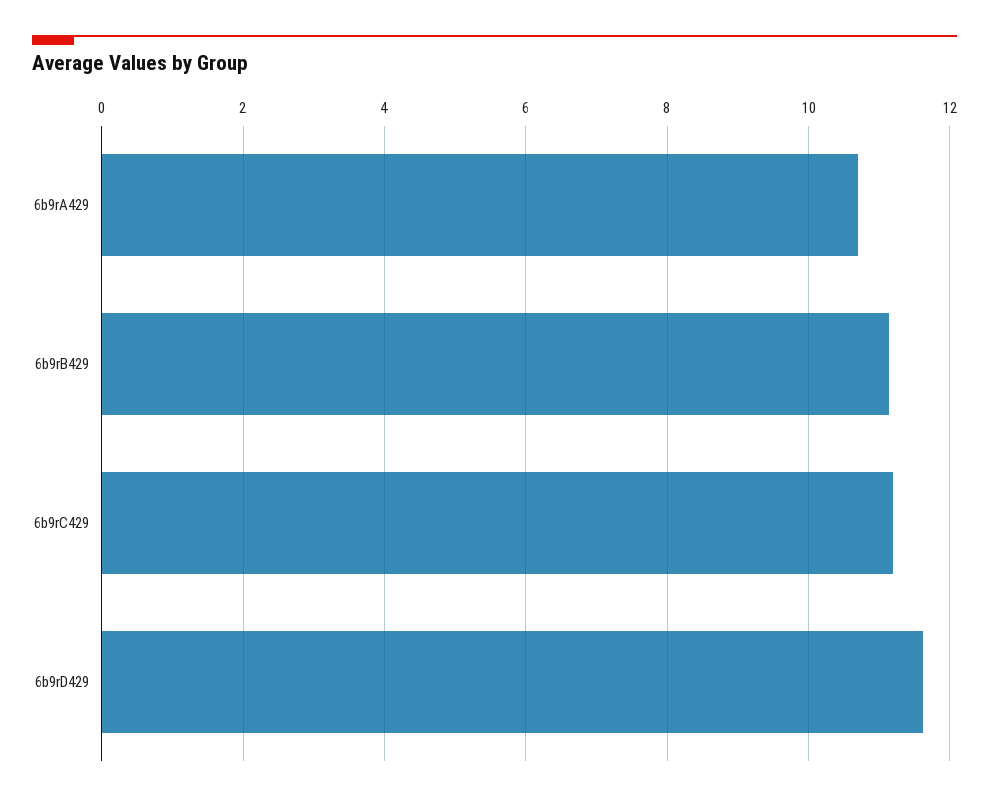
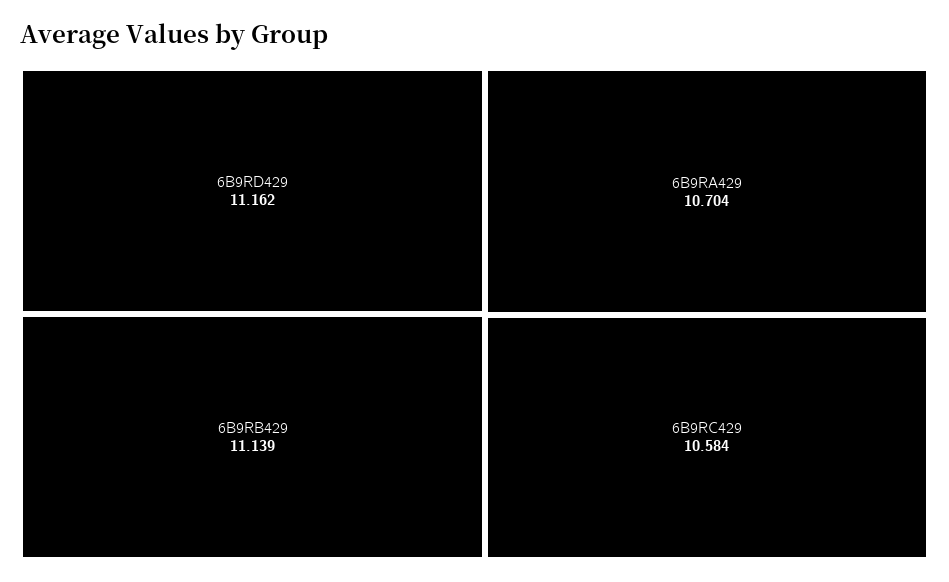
  {
    "6b9rA429": 10.704,
    "6b9rB429": 11.139,
-   "6b9rC429": 11.2,
+   "6b9rC429": 10.584,
-   "6b9rD429": 11.6
+   "6b9rD429": 11.162
  }

